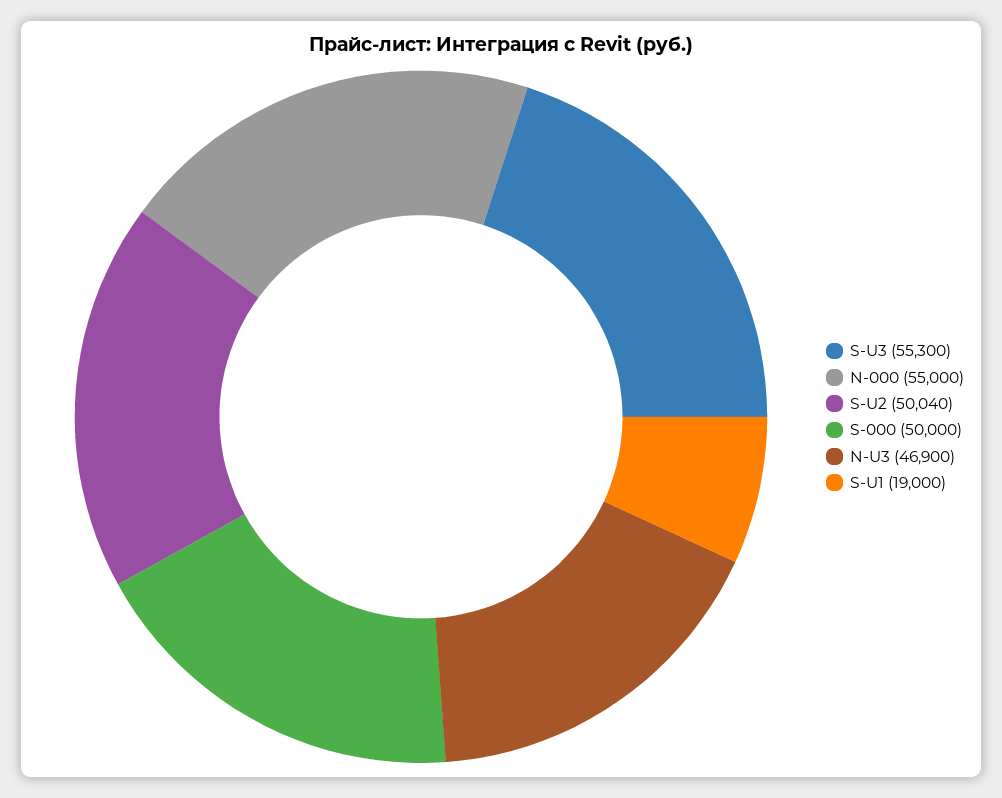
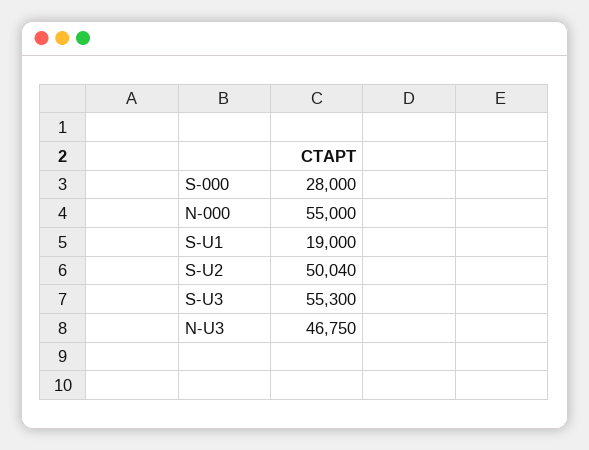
  {
    "S-U3": 55300,
    "N-000": 55000,
    "S-U2": 50040,
-   "S-000": 50000,
+   "S-000": 28000,
-   "N-U3": 46900,
+   "N-U3": 46750,
    "S-U1": 19000
  }

